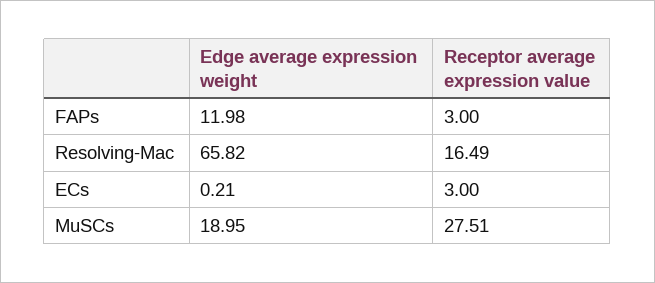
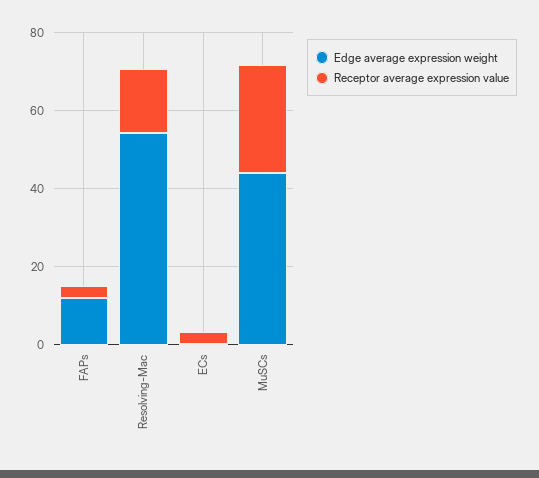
  {
    "Edge average expression weight": {
      "FAPs": 11.98,
-     "Resolving-Mac": 65.82,
+     "Resolving-Mac": 55,
      "ECs": 0.21,
-     "MuSCs": 18.95
+     "MuSCs": 45
    },
    "Receptor average expression value": {
      "FAPs": 3,
      "Resolving-Mac": 16.49,
      "ECs": 3,
      "MuSCs": 27.51
    }
  }

